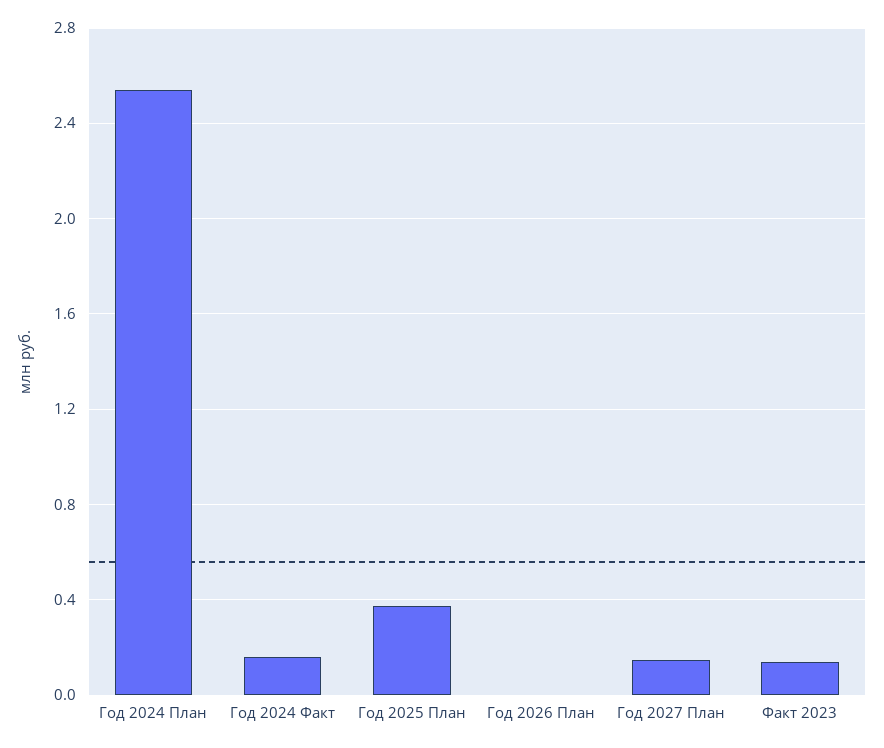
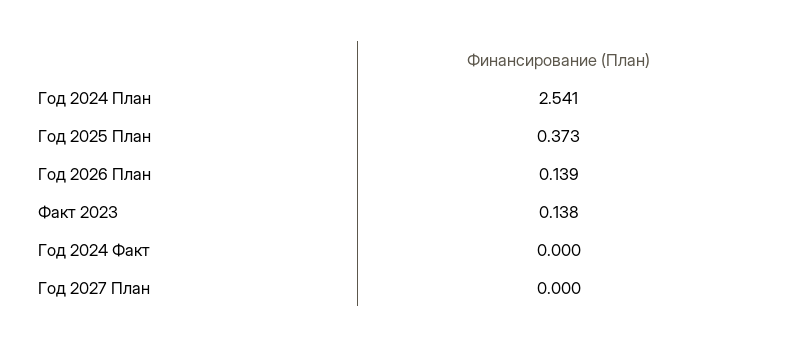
  {
    "Год 2024 План": 2.541,
-   "Год 2024 Факт": 0.15,
+   "Год 2024 Факт": 0,
    "Год 2025 План": 0.373,
-   "Год 2026 План": 0,
+   "Год 2026 План": 0.139,
-   "Год 2027 План": 0.15,
+   "Год 2027 План": 0,
    "Факт 2023": 0.138
  }

